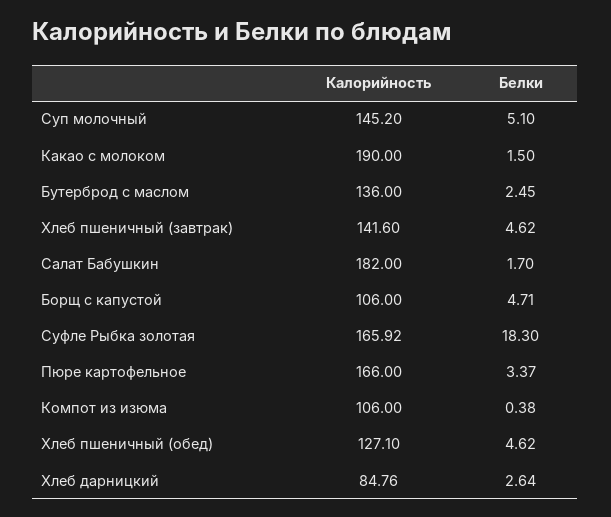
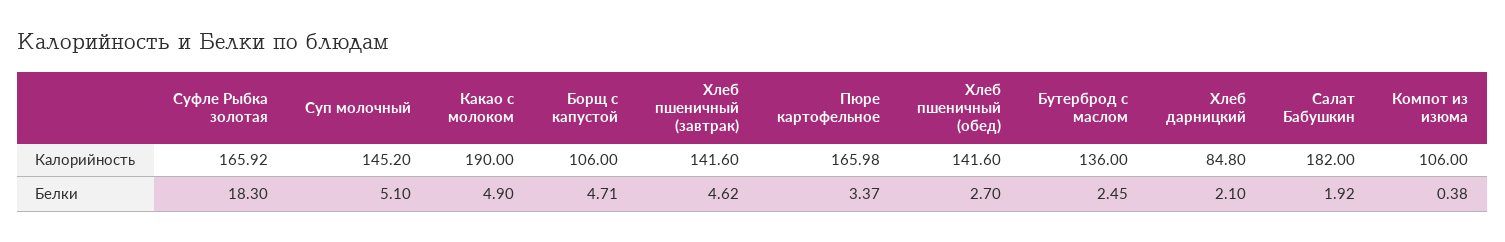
  {
    "Калорийность": {
      "Суп молочный": 145.2,
      "Какао с молоком": 190,
      "Бутерброд с маслом": 136,
      "Хлеб пшеничный (завтрак)": 141.6,
      "Салат Бабушкин": 182,
      "Борщ с капустой": 106,
      "Суфле Рыбка золотая": 165.92,
-     "Пюре картофельное": 166,
+     "Пюре картофельное": 165.98,
      "Компот из изюма": 106,
-     "Хлеб пшеничный (обед)": 127.1,
+     "Хлеб пшеничный (обед)": 141.6,
-     "Хлеб дарницкий": 84.76
+     "Хлеб дарницкий": 84.8
    },
    "Белки": {
      "Суп молочный": 5.1,
-     "Какао с молоком": 1.5,
+     "Какао с молоком": 4.9,
      "Бутерброд с маслом": 2.45,
      "Хлеб пшеничный (завтрак)": 4.62,
-     "Салат Бабушкин": 1.7,
+     "Салат Бабушкин": 1.92,
      "Борщ с капустой": 4.71,
      "Суфле Рыбка золотая": 18.3,
      "Пюре картофельное": 3.37,
      "Компот из изюма": 0.38,
-     "Хлеб пшеничный (обед)": 4.62,
+     "Хлеб пшеничный (обед)": 2.7,
-     "Хлеб дарницкий": 2.64
+     "Хлеб дарницкий": 2.1
    }
  }

